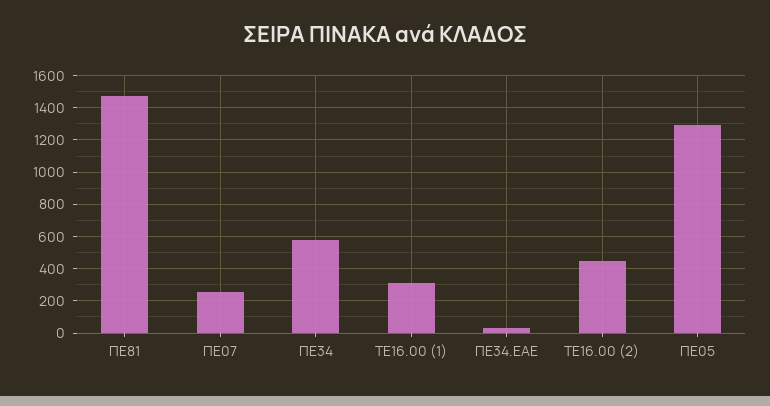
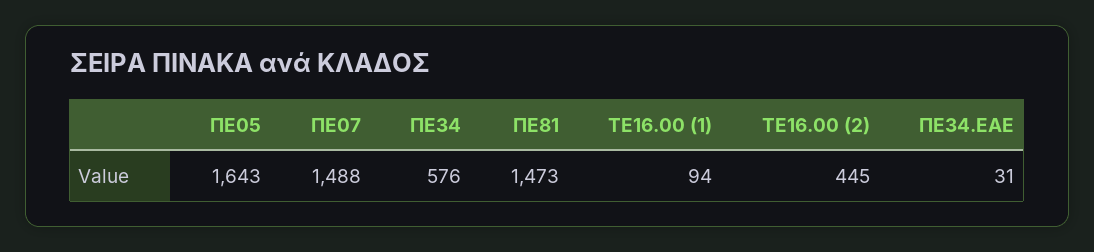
  {
    "ΠΕ81": 1473,
-   "ΠΕ07": 250,
+   "ΠΕ07": 1488,
    "ΠΕ34": 576,
-   "ΤΕ16.00 (1)": 300,
+   "ΤΕ16.00 (1)": 94,
    "ΠΕ34.ΕΑΕ": 31,
    "ΤΕ16.00 (2)": 445,
-   "ΠΕ05": 1300
+   "ΠΕ05": 1643
  }

